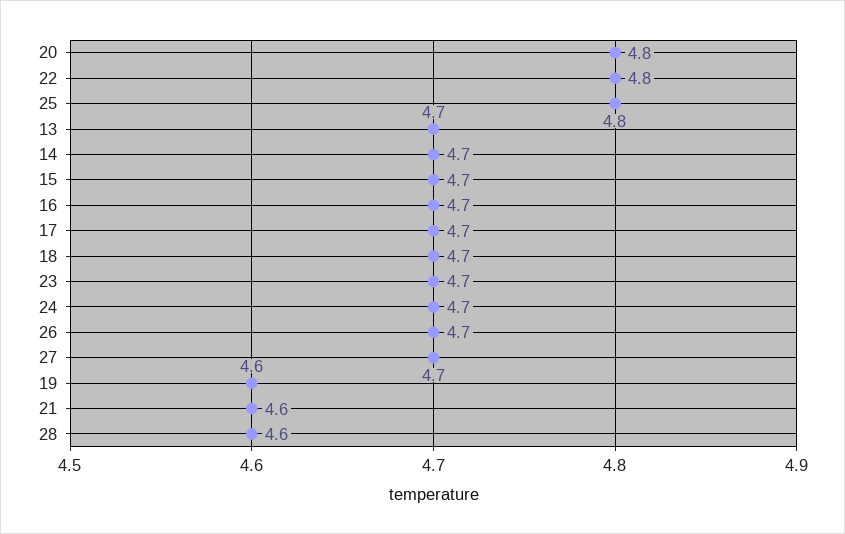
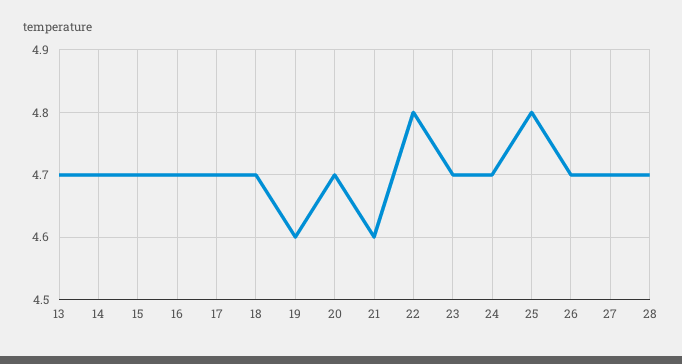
  {
-   "20": 4.8,
+   "20": 4.7,
    "22": 4.8,
    "25": 4.8,
    "13": 4.7,
    "14": 4.7,
    "15": 4.7,
    "16": 4.7,
    "17": 4.7,
    "18": 4.7,
    "23": 4.7,
    "24": 4.7,
    "26": 4.7,
    "27": 4.7,
    "19": 4.6,
    "21": 4.6,
-   "28": 4.6
+   "28": 4.7
  }

